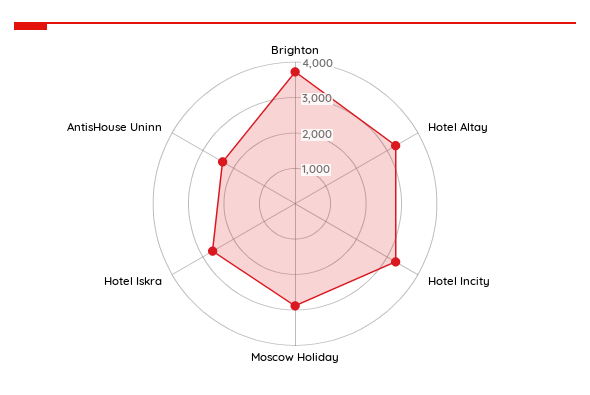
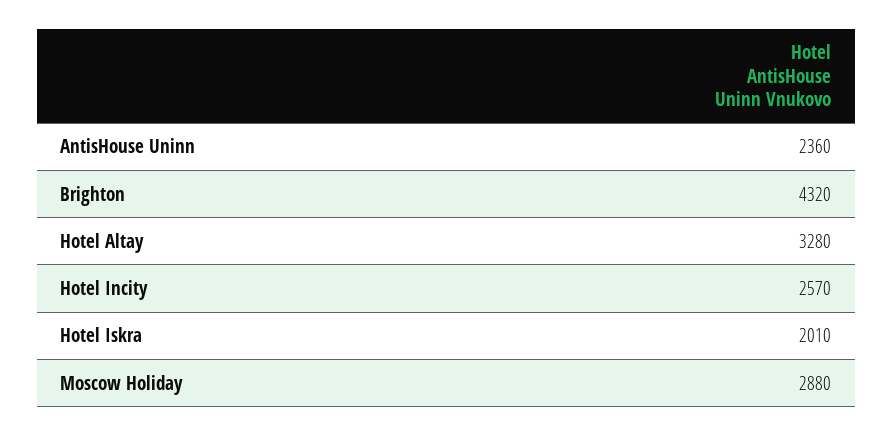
  {
-   "Brighton": 3750,
+   "Brighton": 4320,
    "Hotel Altay": 3280,
-   "Hotel Incity": 3250,
+   "Hotel Incity": 2570,
    "Moscow Holiday": 2880,
-   "Hotel Iskra": 2750,
+   "Hotel Iskra": 2010,
    "AntisHouse Uninn": 2360
  }

